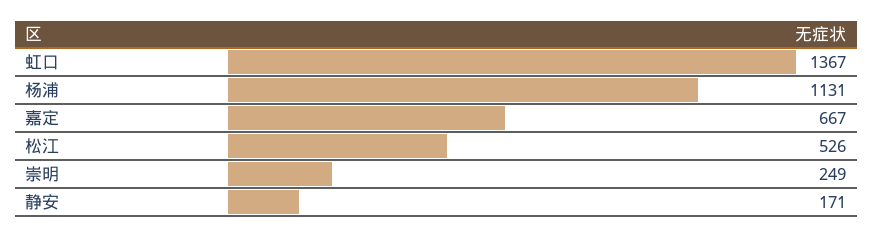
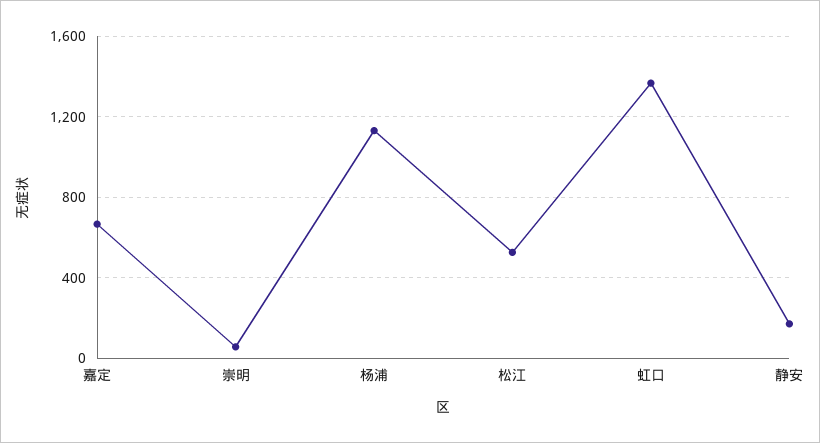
  {
    "虹口": 1367,
    "杨浦": 1131,
    "嘉定": 667,
    "松江": 526,
-   "崇明": 249,
+   "崇明": 50,
    "静安": 171
  }

